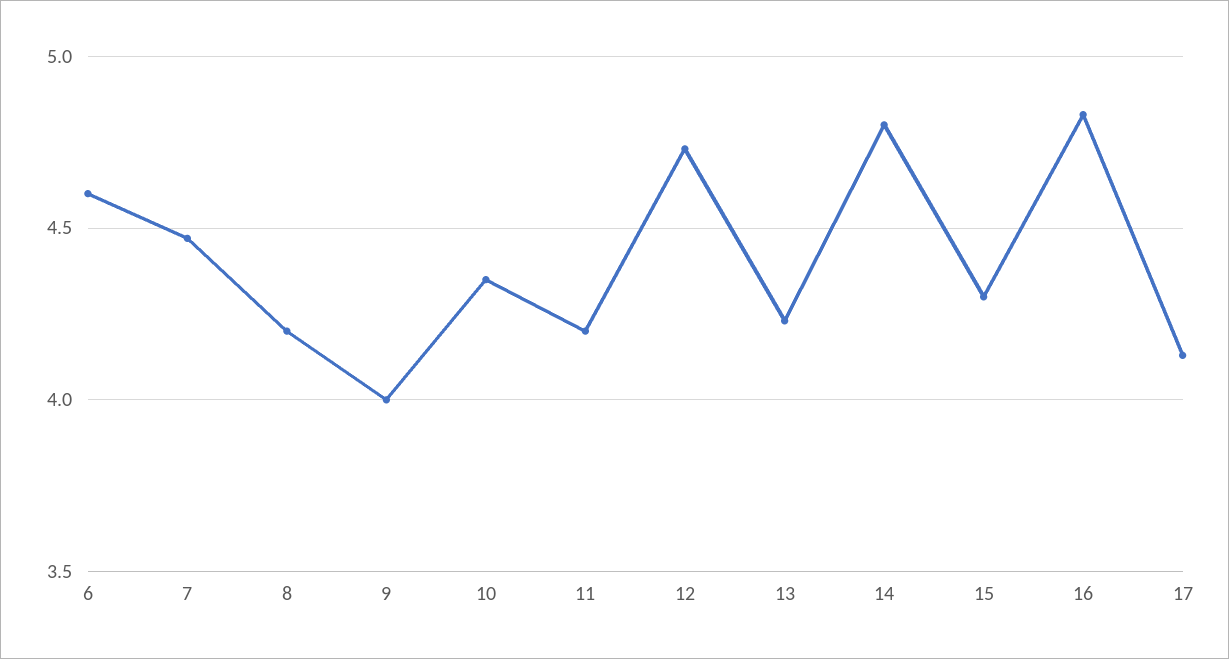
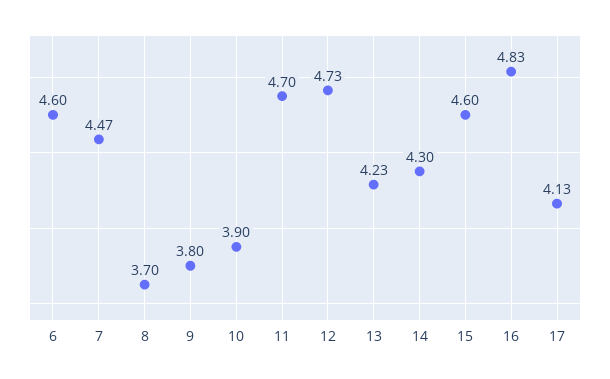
  {
    "6": 4.6,
    "7": 4.47,
-   "8": 4.2,
+   "8": 3.7,
-   "9": 4,
+   "9": 3.8,
-   "10": 4.35,
+   "10": 3.9,
-   "11": 4.2,
+   "11": 4.7,
    "12": 4.73,
    "13": 4.23,
-   "14": 4.8,
+   "14": 4.3,
-   "15": 4.3,
+   "15": 4.6,
    "16": 4.83,
    "17": 4.13
  }

